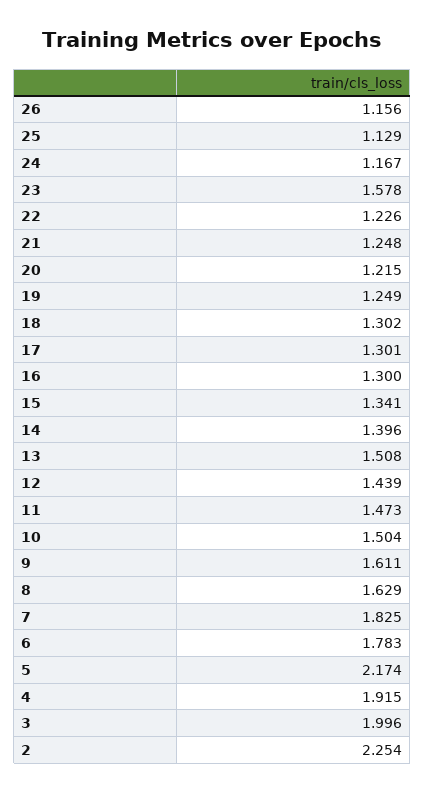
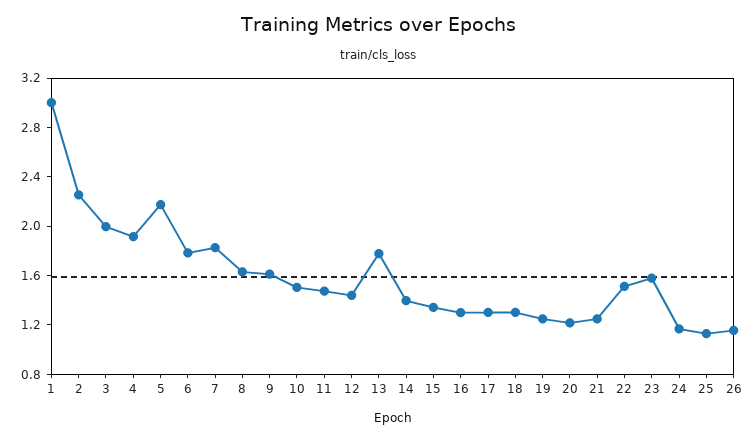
  {
    "26": 1.156,
    "25": 1.129,
    "24": 1.167,
    "23": 1.578,
-   "22": 1.226,
+   "22": 1.5,
    "21": 1.248,
    "20": 1.215,
    "19": 1.249,
    "18": 1.302,
    "17": 1.301,
    "16": 1.3,
    "15": 1.341,
    "14": 1.396,
-   "13": 1.508,
+   "13": 1.8,
    "12": 1.439,
    "11": 1.473,
    "10": 1.504,
    "9": 1.611,
    "8": 1.629,
    "7": 1.825,
    "6": 1.783,
    "5": 2.174,
    "4": 1.915,
    "3": 1.996,
-   "2": 2.254
+   "2": 2.254,
+   "1": 3
  }

